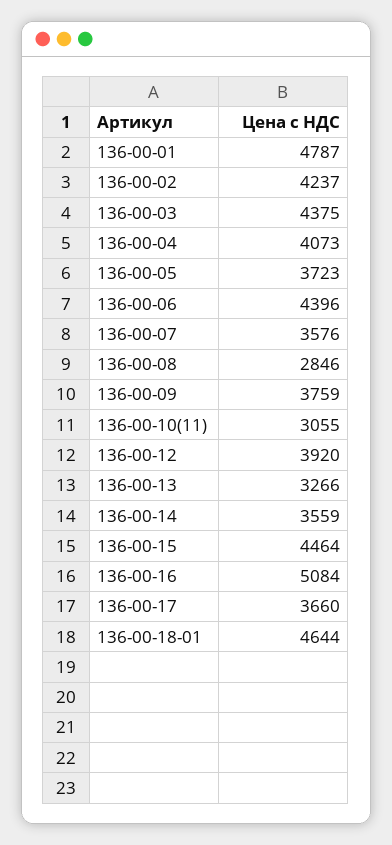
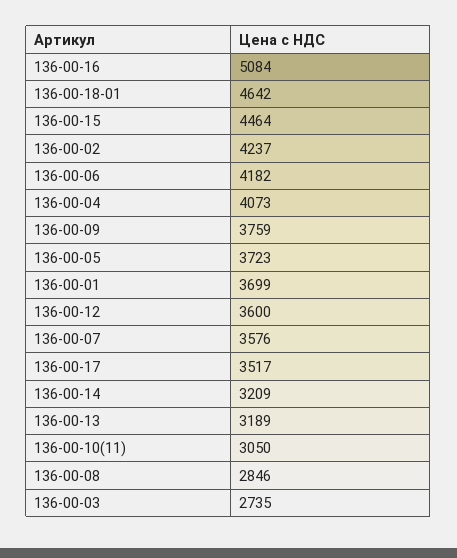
  {
-   "136-00-01": 4787,
+   "136-00-01": 3699,
    "136-00-02": 4237,
-   "136-00-03": 4375,
+   "136-00-03": 2735,
    "136-00-04": 4073,
    "136-00-05": 3723,
-   "136-00-06": 4396,
+   "136-00-06": 4182,
    "136-00-07": 3576,
    "136-00-08": 2846,
    "136-00-09": 3759,
-   "136-00-10(11)": 3055,
+   "136-00-10(11)": 3050,
-   "136-00-12": 3920,
+   "136-00-12": 3600,
-   "136-00-13": 3266,
+   "136-00-13": 3189,
-   "136-00-14": 3559,
+   "136-00-14": 3209,
    "136-00-15": 4464,
    "136-00-16": 5084,
-   "136-00-17": 3660,
+   "136-00-17": 3517,
-   "136-00-18-01": 4644
+   "136-00-18-01": 4642
  }

